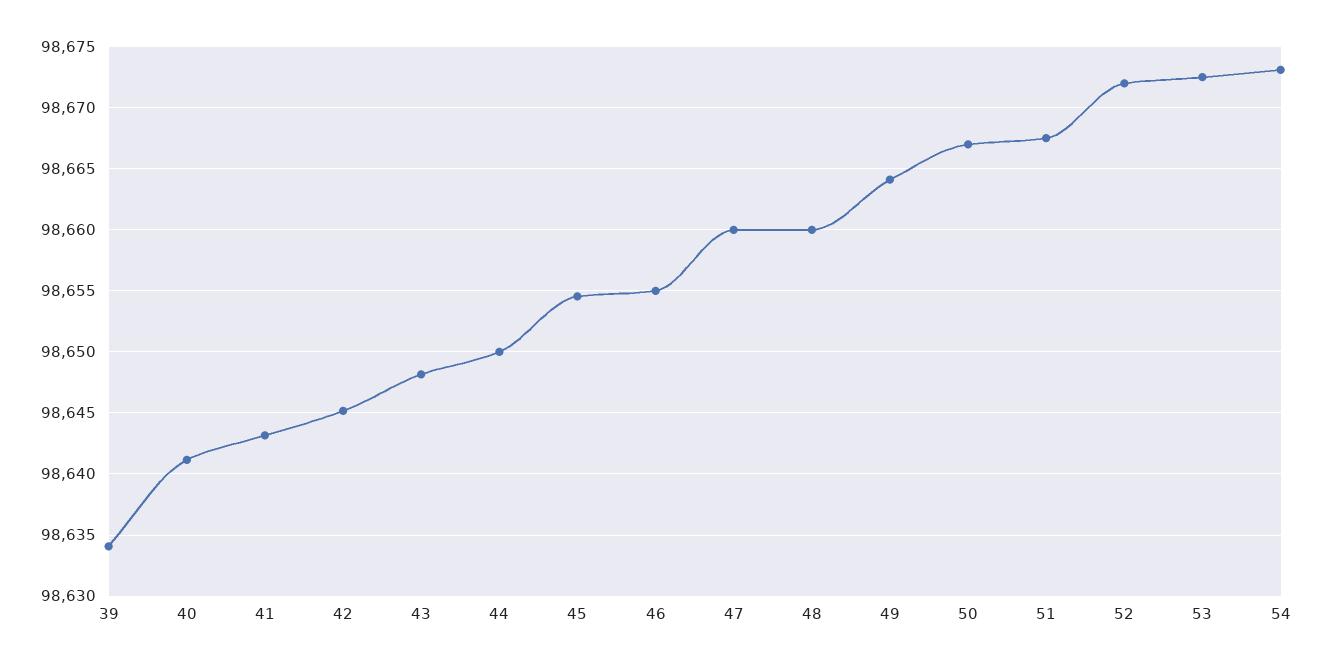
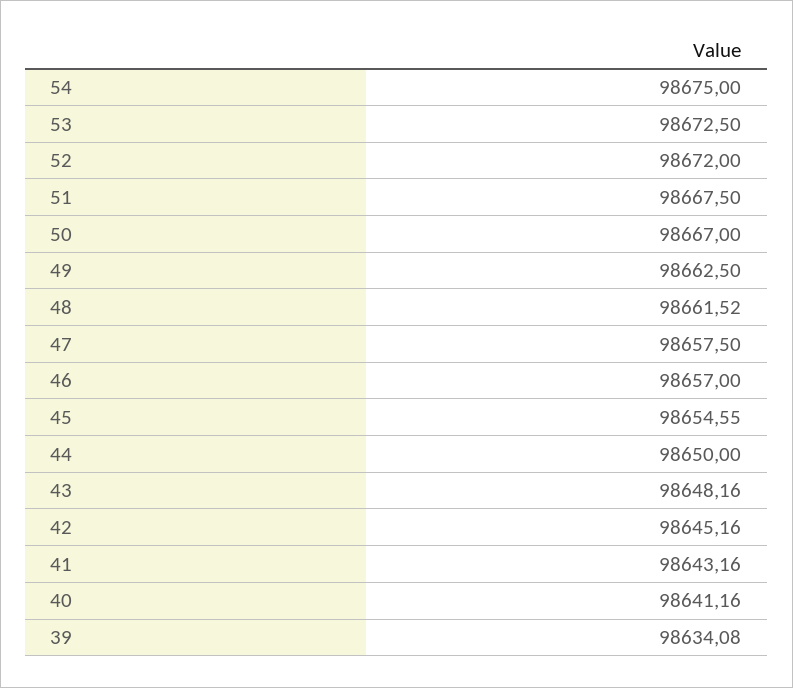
  {
    "39": 98634.08,
    "40": 98641.16,
    "41": 98643.16,
    "42": 98645.16,
    "43": 98648.16,
    "44": 98650,
    "45": 98654.55,
-   "46": 98655,
+   "46": 98657,
-   "47": 98660,
+   "47": 98657.5,
-   "48": 98660,
+   "48": 98661.52,
-   "49": 98664,
+   "49": 98662.5,
    "50": 98667,
    "51": 98667.5,
    "52": 98672,
    "53": 98672.5,
-   "54": 98673
+   "54": 98675
  }

